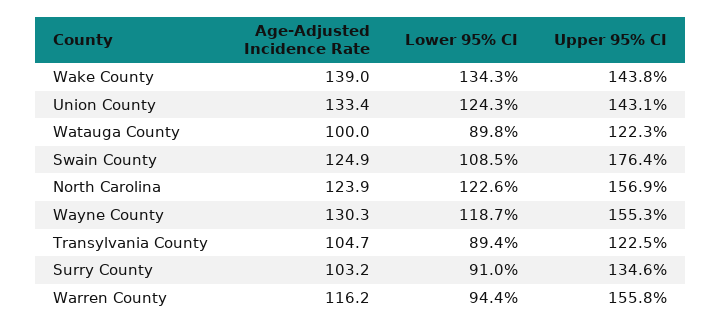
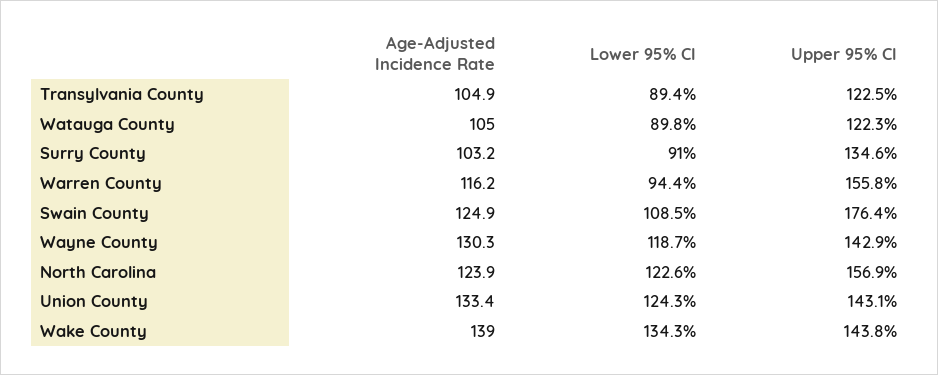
  {
    "Age-Adjusted Incidence Rate": {
      "Wake County": 139,
      "Union County": 133.4,
-     "Watauga County": 100,
+     "Watauga County": 105,
      "Swain County": 124.9,
      "North Carolina": 123.9,
      "Wayne County": 130.3,
-     "Transylvania County": 104.7,
+     "Transylvania County": 104.9,
      "Surry County": 103.2,
      "Warren County": 116.2
    },
    "Lower 95% CI": {
      "Wake County": 134.3,
      "Union County": 124.3,
      "Watauga County": 89.8,
      "Swain County": 108.5,
      "North Carolina": 122.6,
      "Wayne County": 118.7,
      "Transylvania County": 89.4,
      "Surry County": 91,
      "Warren County": 94.4
    },
    "Upper 95% CI": {
      "Wake County": 143.8,
      "Union County": 143.1,
      "Watauga County": 122.3,
      "Swain County": 176.4,
      "North Carolina": 156.9,
-     "Wayne County": 155.3,
+     "Wayne County": 142.9,
      "Transylvania County": 122.5,
      "Surry County": 134.6,
      "Warren County": 155.8
    }
  }

